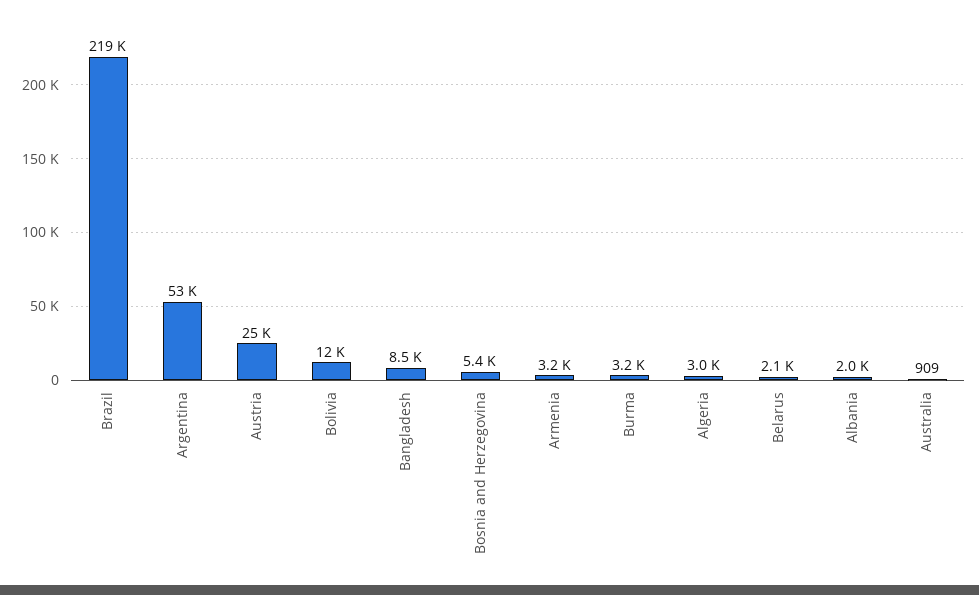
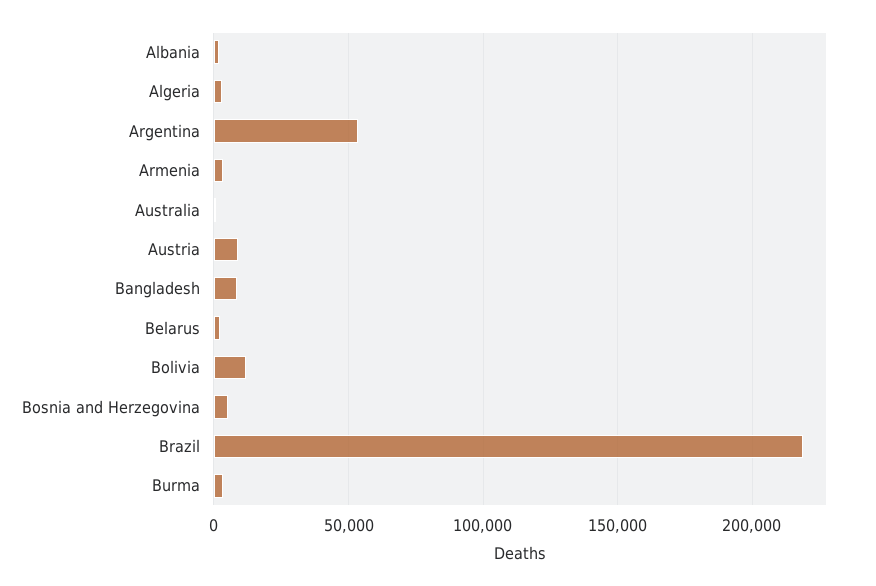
  {
    "Brazil": 219000,
    "Argentina": 53000,
-   "Austria": 25000,
+   "Austria": 10000,
    "Bolivia": 12000,
    "Bangladesh": 8500,
    "Bosnia and Herzegovina": 5400,
    "Armenia": 3200,
    "Burma": 3200,
    "Algeria": 3000,
    "Belarus": 2100,
    "Albania": 2000,
    "Australia": 909
  }

